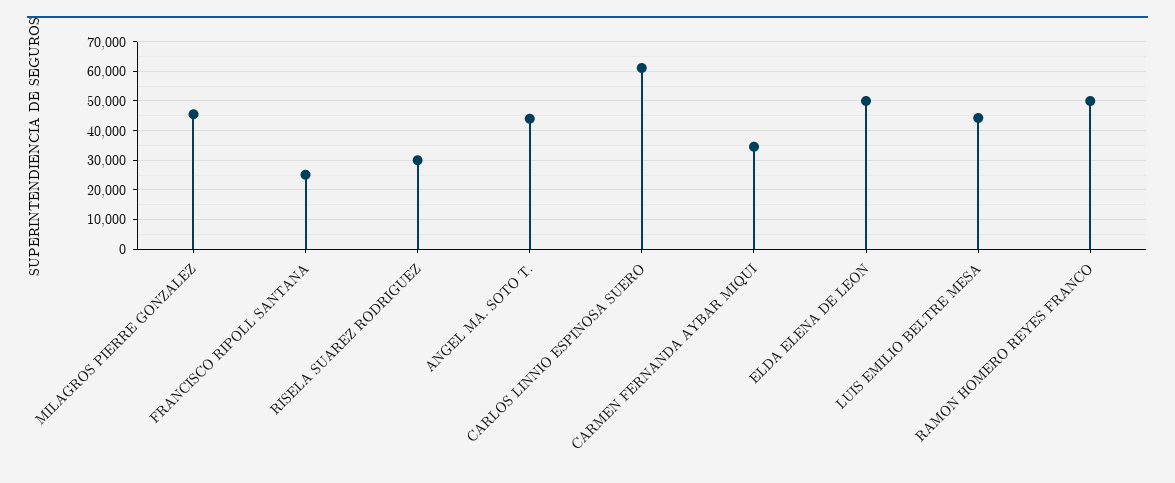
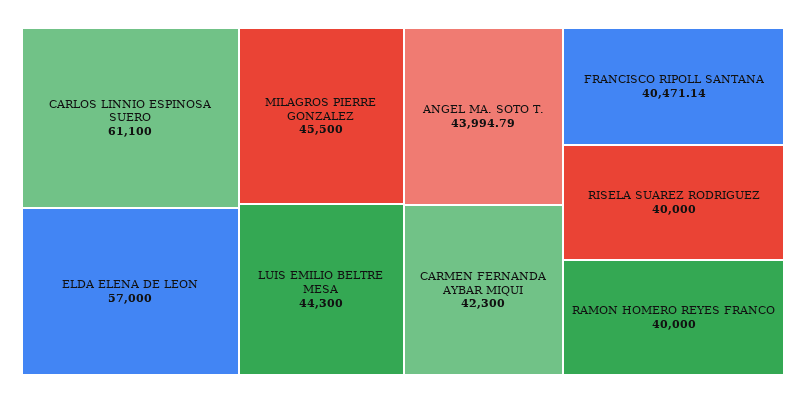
  {
    "MILAGROS PIERRE GONZALEZ": 45500,
-   "FRANCISCO RIPOLL SANTANA": 25000,
+   "FRANCISCO RIPOLL SANTANA": 40471.14,
-   "RISELA SUAREZ RODRIGUEZ": 30000,
+   "RISELA SUAREZ RODRIGUEZ": 40000,
    "ANGEL MA. SOTO T.": 43994.79,
    "CARLOS LINNIO ESPINOSA SUERO": 61100,
-   "CARMEN FERNANDA AYBAR MIQUI": 35000,
+   "CARMEN FERNANDA AYBAR MIQUI": 42300,
-   "ELDA ELENA DE LEON": 50000,
+   "ELDA ELENA DE LEON": 57000,
    "LUIS EMILIO BELTRE MESA": 44300,
-   "RAMON HOMERO REYES FRANCO": 50000
+   "RAMON HOMERO REYES FRANCO": 40000
  }

